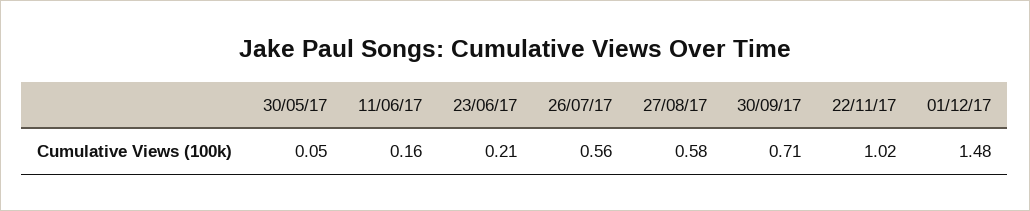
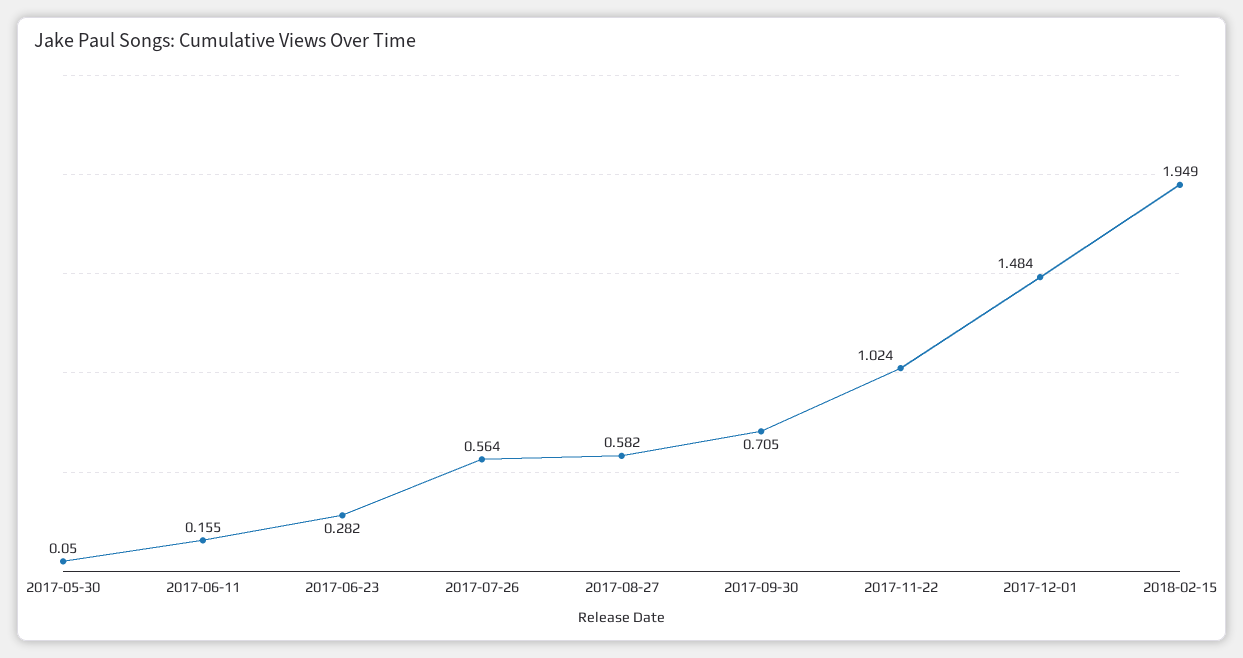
  {
    "30/05/17": 0.05,
    "11/06/17": 0.155,
-   "23/06/17": 0.21,
+   "23/06/17": 0.282,
    "26/07/17": 0.564,
    "27/08/17": 0.582,
    "30/09/17": 0.705,
    "22/11/17": 1.024,
-   "01/12/17": 1.484
+   "01/12/17": 1.484,
+   "2018-02-15": 1.949
  }

